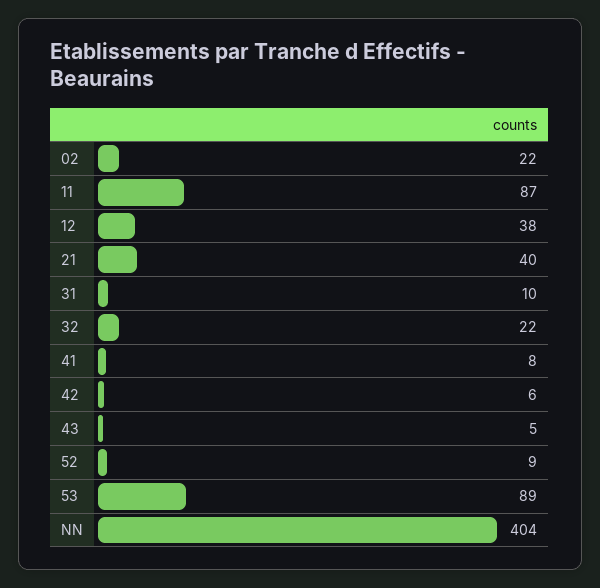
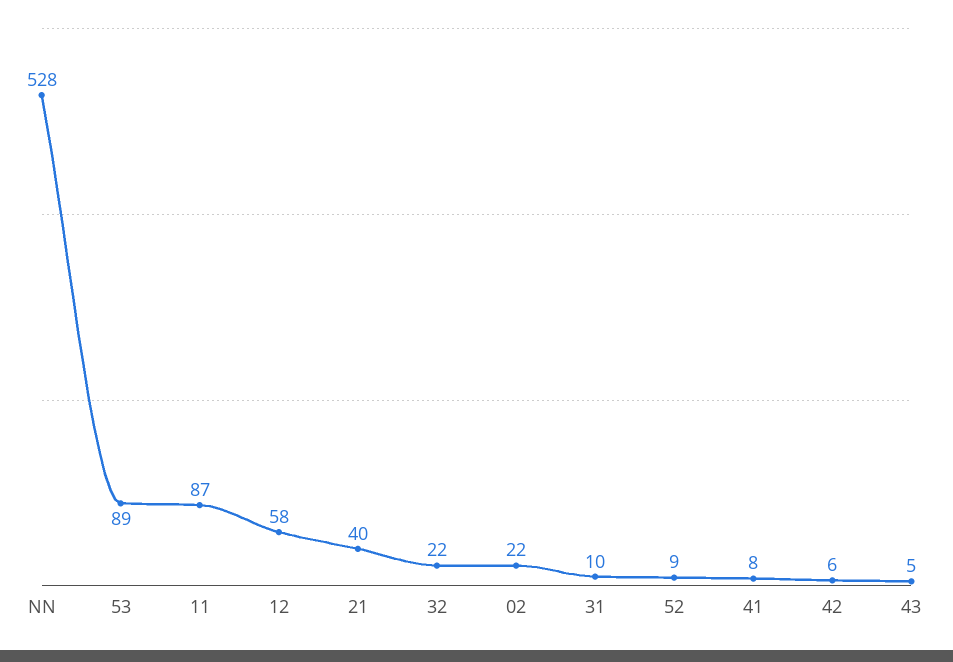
  {
    "02": 22,
    "11": 87,
-   "12": 38,
+   "12": 58,
    "21": 40,
    "31": 10,
    "32": 22,
    "41": 8,
    "42": 6,
    "43": 5,
    "52": 9,
    "53": 89,
-   "NN": 404
+   "NN": 528
  }

